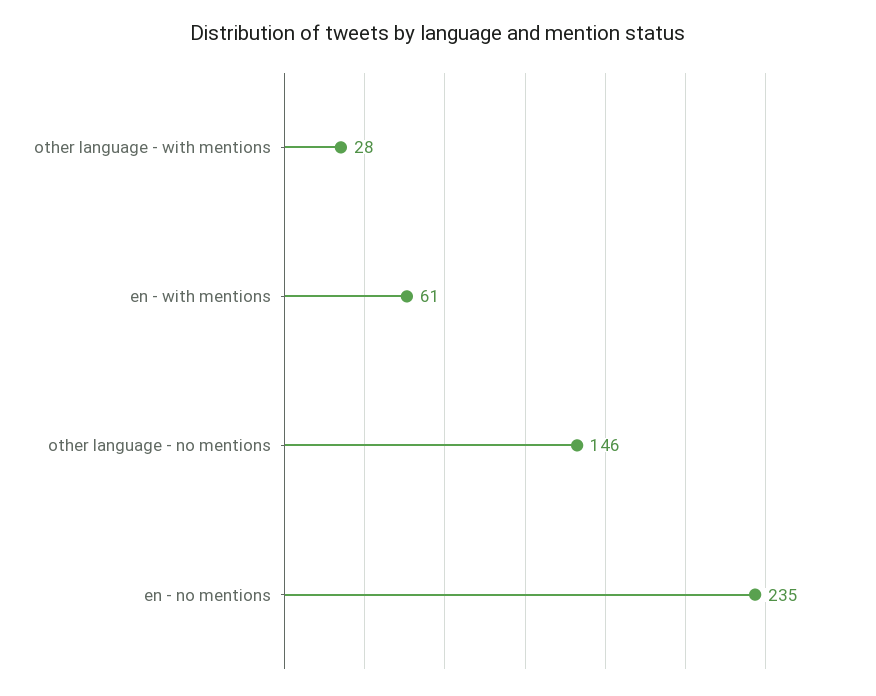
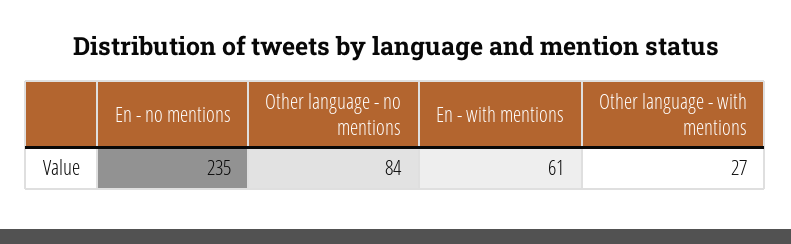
  {
-   "other language - with mentions": 28,
+   "other language - with mentions": 27,
    "en - with mentions": 61,
-   "other language - no mentions": 146,
+   "other language - no mentions": 84,
    "en - no mentions": 235
  }

